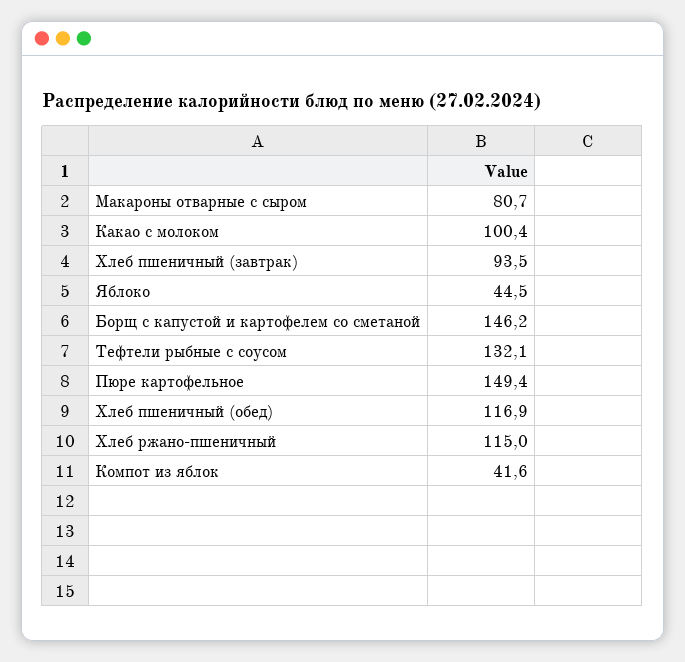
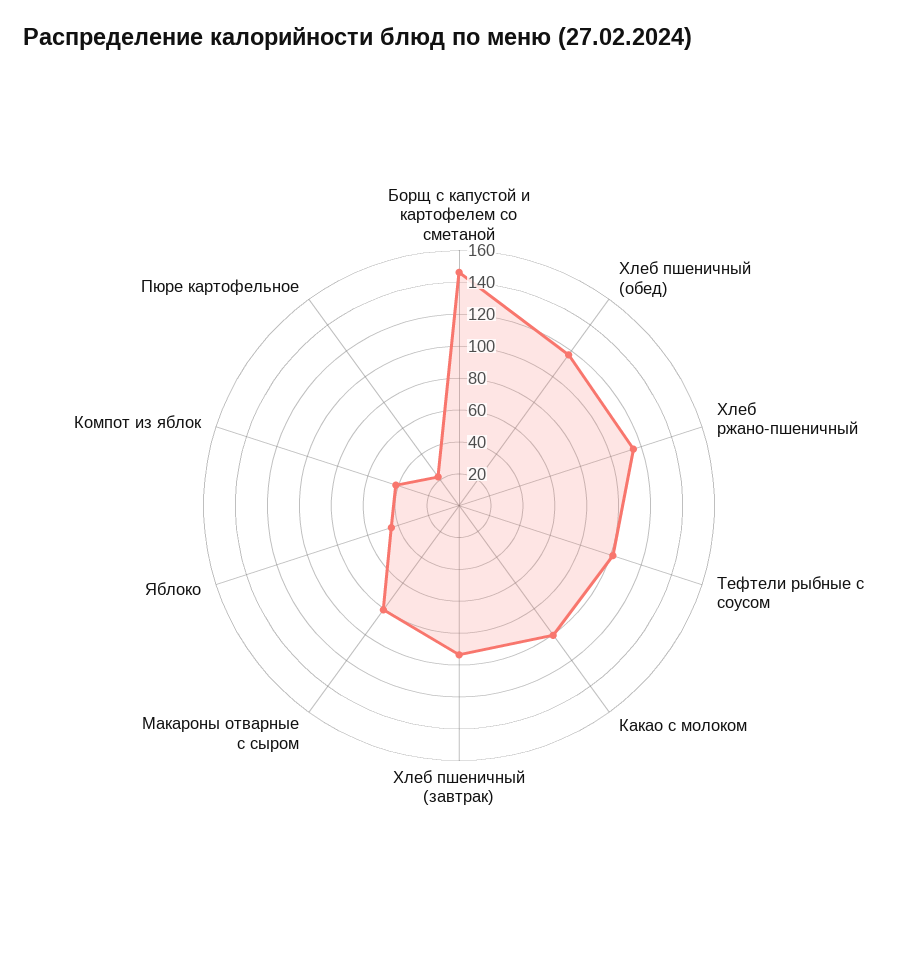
  {
    "Макароны отварные с сыром": 80.7,
    "Какао с молоком": 100.4,
    "Хлеб пшеничный (завтрак)": 93.5,
    "Яблоко": 44.5,
    "Борщ с капустой и картофелем со сметаной": 146.2,
-   "Тефтели рыбные с соусом": 132.1,
+   "Тефтели рыбные с соусом": 100,
-   "Пюре картофельное": 149.4,
+   "Пюре картофельное": 20,
    "Хлеб пшеничный (обед)": 116.9,
    "Хлеб ржано-пшеничный": 115,
    "Компот из яблок": 41.6
  }

